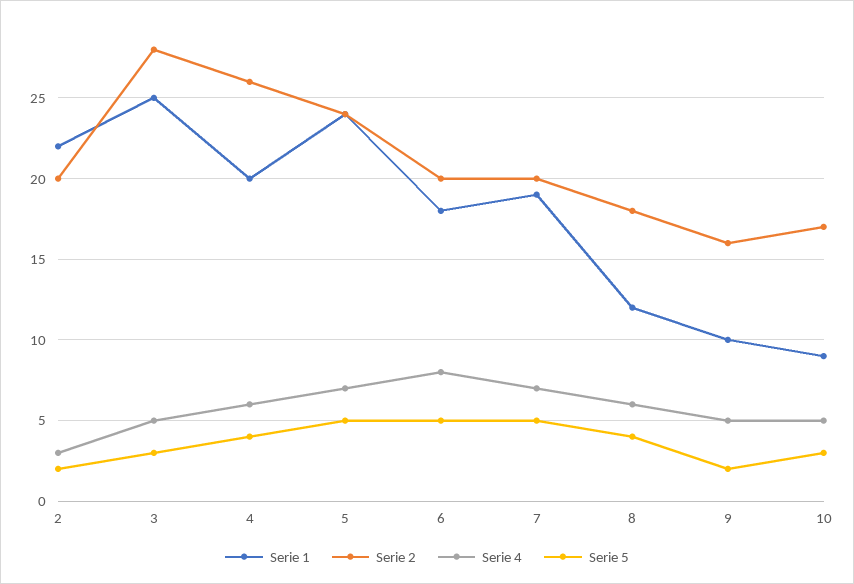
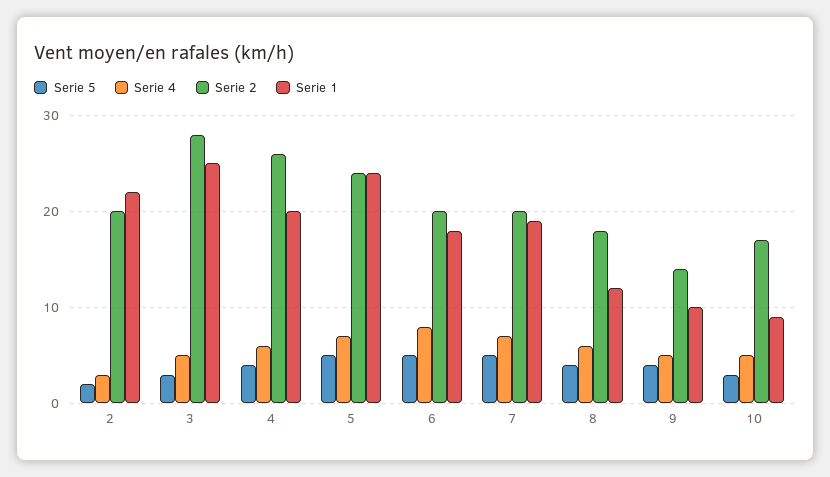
  {
    "Serie 1": {
      "2": 22,
      "3": 25,
      "4": 20,
      "5": 24,
      "6": 18,
      "7": 19,
      "8": 12,
      "9": 10,
      "10": 9
    },
    "Serie 2": {
      "2": 20,
      "3": 28,
      "4": 26,
      "5": 24,
      "6": 20,
      "7": 20,
      "8": 18,
-     "9": 16,
+     "9": 14,
      "10": 17
    },
    "Serie 4": {
      "2": 3,
      "3": 5,
      "4": 6,
      "5": 7,
      "6": 8,
      "7": 7,
      "8": 6,
      "9": 5,
      "10": 5
    },
    "Serie 5": {
      "2": 2,
      "3": 3,
      "4": 4,
      "5": 5,
      "6": 5,
      "7": 5,
      "8": 4,
-     "9": 2,
+     "9": 4,
      "10": 3
    }
  }

